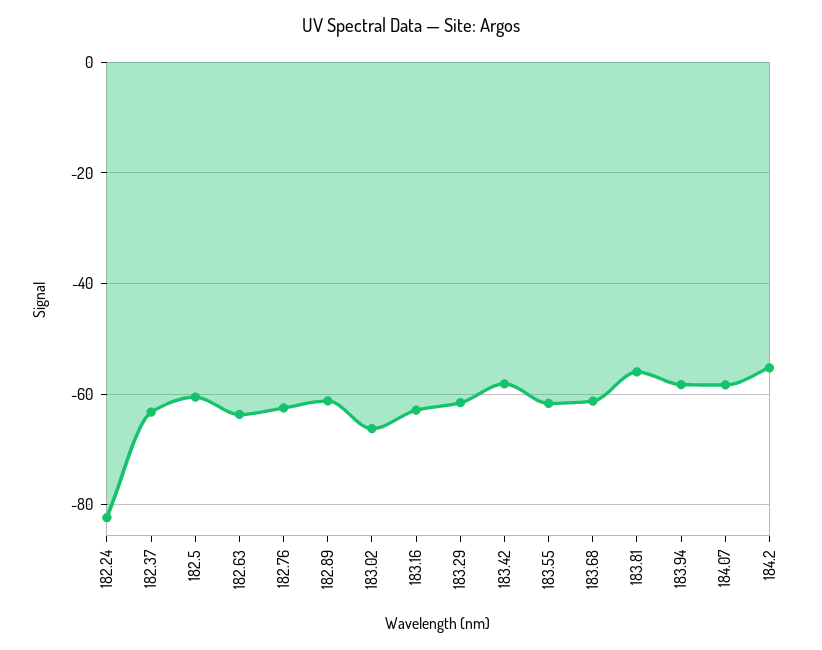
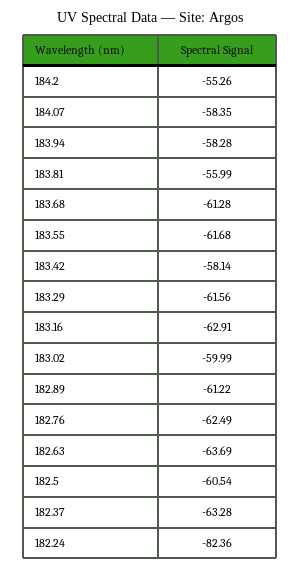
  {
    "182.24": -82.36,
    "182.37": -63.28,
    "182.5": -60.54,
    "182.63": -63.69,
    "182.76": -62.49,
    "182.89": -61.22,
-   "183.02": -66,
+   "183.02": -59.99,
    "183.16": -62.91,
    "183.29": -61.56,
    "183.42": -58.14,
    "183.55": -61.68,
    "183.68": -61.28,
    "183.81": -55.99,
    "183.94": -58.28,
    "184.07": -58.35,
    "184.2": -55.26
  }

